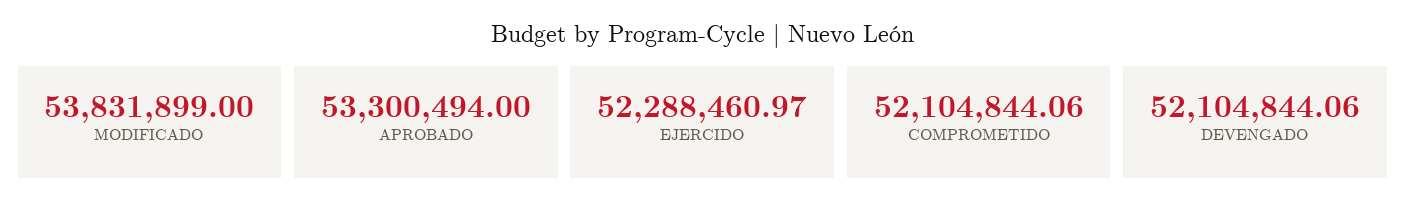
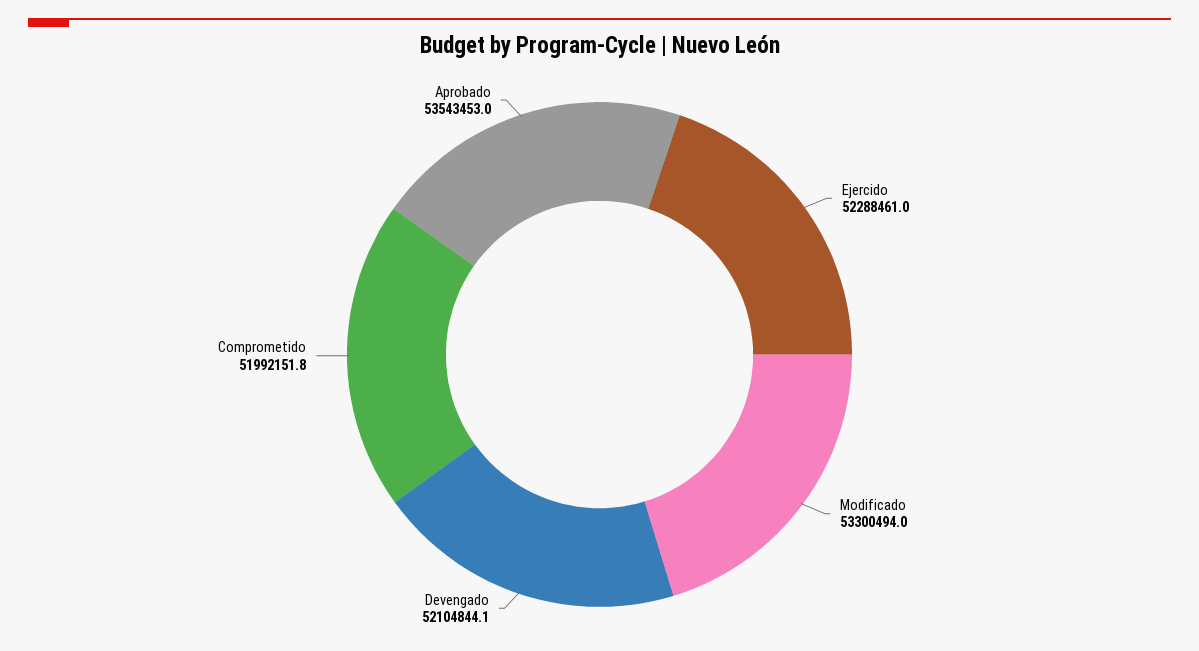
  {
-   "MODIFICADO": 53831899,
+   "MODIFICADO": 53300494,
-   "APROBADO": 53300494,
+   "APROBADO": 53543453,
    "EJERCIDO": 52288460.97,
-   "COMPROMETIDO": 52104844.06,
+   "COMPROMETIDO": 51992151.8,
    "DEVENGADO": 52104844.06
  }

